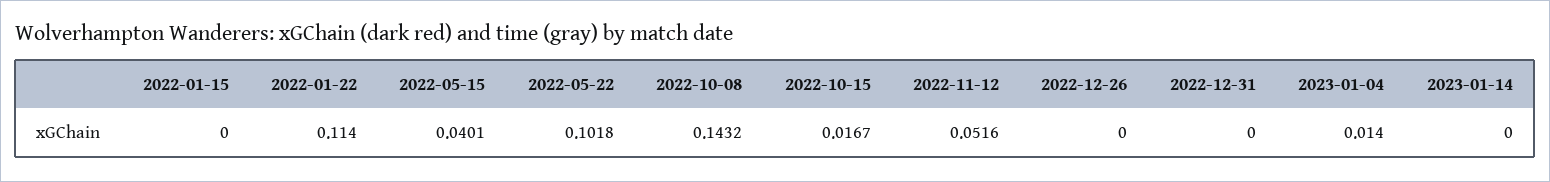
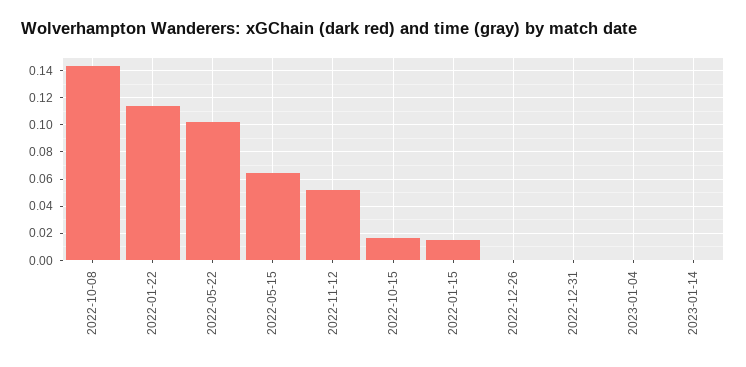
  {
-   "2022-01-15": 0,
+   "2022-01-15": 0.015,
    "2022-01-22": 0.114,
-   "2022-05-15": 0.0401,
+   "2022-05-15": 0.065,
    "2022-05-22": 0.1018,
    "2022-10-08": 0.1432,
    "2022-10-15": 0.0167,
    "2022-11-12": 0.0516,
    "2022-12-26": 0,
    "2022-12-31": 0,
-   "2023-01-04": 0.014,
+   "2023-01-04": 0,
    "2023-01-14": 0
  }

